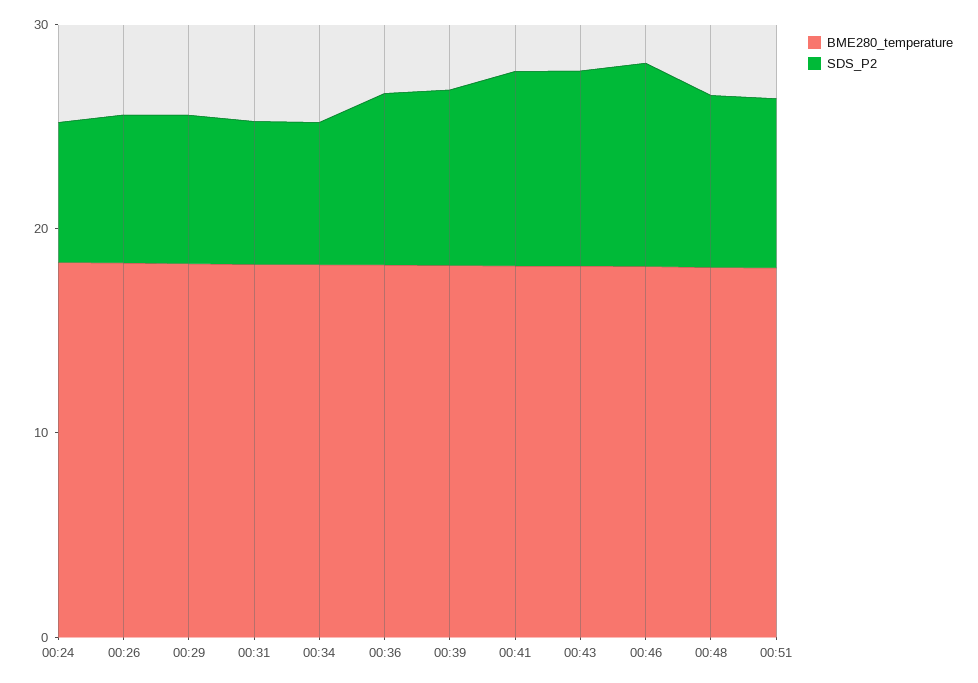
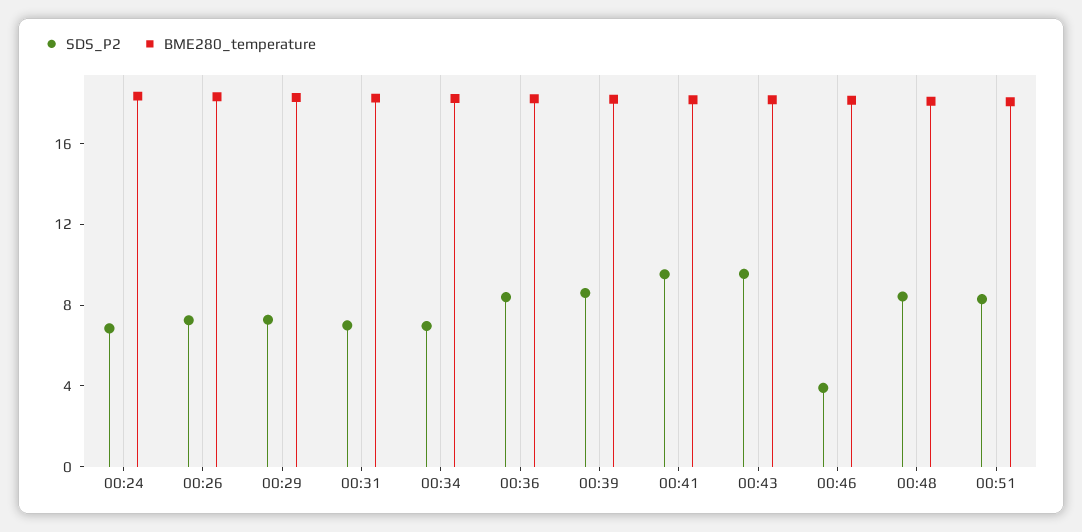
  {
    "BME280_temperature": {
      "00:24": 18,
      "00:26": 18,
      "00:29": 18,
      "00:31": 18,
      "00:34": 18,
      "00:36": 18,
      "00:39": 18,
      "00:41": 18,
      "00:43": 18,
      "00:46": 18,
      "00:48": 18,
      "00:51": 18
    },
    "SDS_P2": {
      "00:24": 7,
      "00:26": 7,
      "00:29": 7,
      "00:31": 7,
      "00:34": 7,
      "00:36": 8,
      "00:39": 9,
      "00:41": 10,
      "00:43": 10,
-     "00:46": 10,
+     "00:46": 4,
      "00:48": 8,
      "00:51": 8
    }
  }

